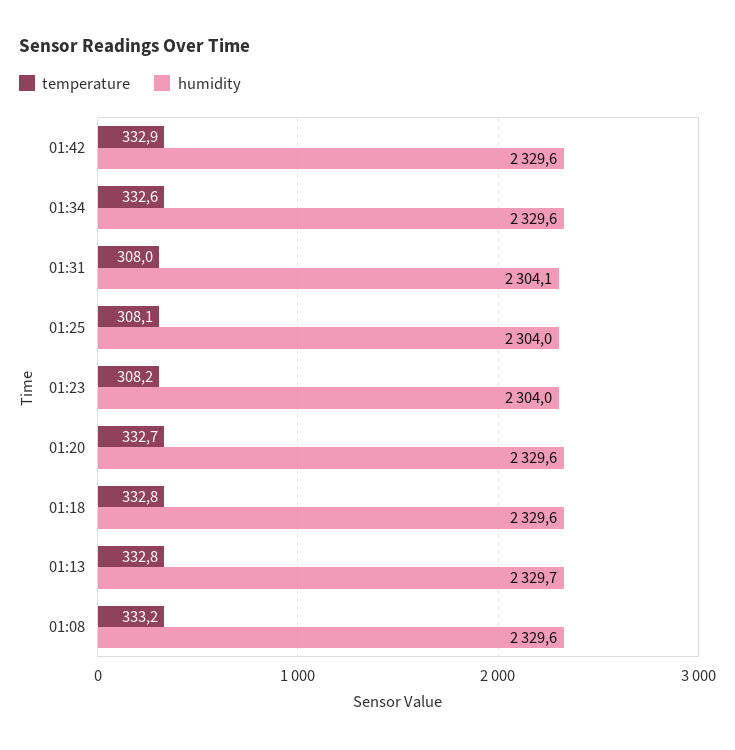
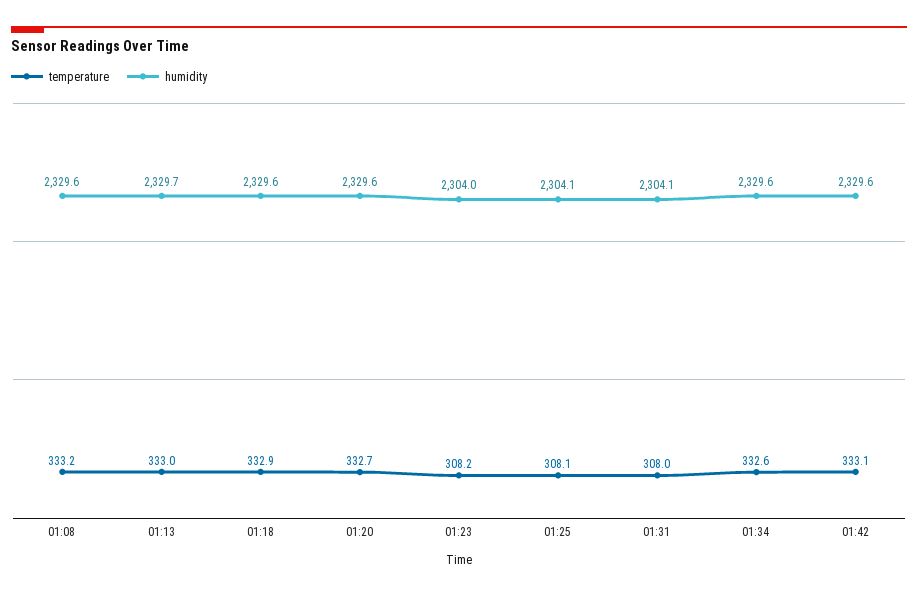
  {
    "temperature": {
-     "01:42": 332.9,
+     "01:42": 333.1,
      "01:34": 332.6,
      "01:31": 308,
      "01:25": 308.1,
      "01:23": 308.2,
      "01:20": 332.7,
-     "01:18": 332.8,
+     "01:18": 332.9,
-     "01:13": 332.8,
+     "01:13": 333,
      "01:08": 333.2
    },
    "humidity": {
      "01:42": 2329.6,
      "01:34": 2329.6,
      "01:31": 2304.1,
-     "01:25": 2304,
+     "01:25": 2304.1,
      "01:23": 2304,
      "01:20": 2329.6,
      "01:18": 2329.6,
      "01:13": 2329.7,
      "01:08": 2329.6
    }
  }

